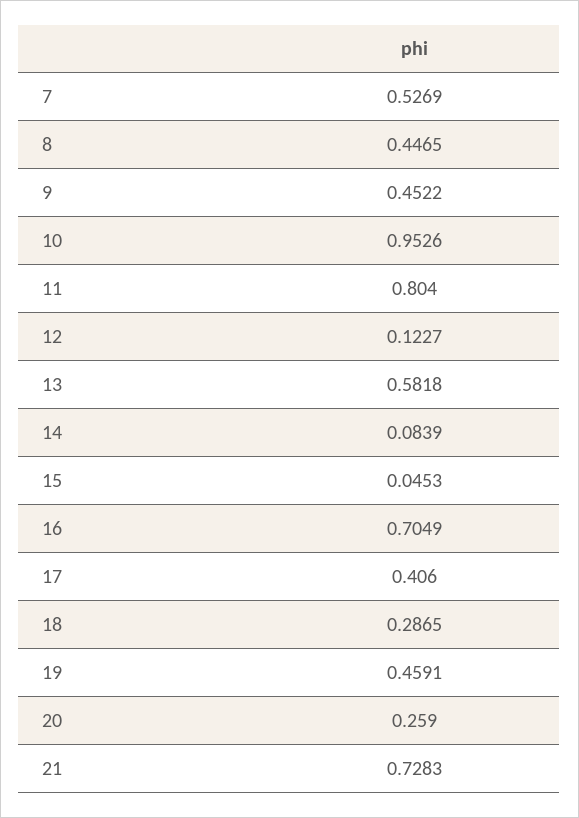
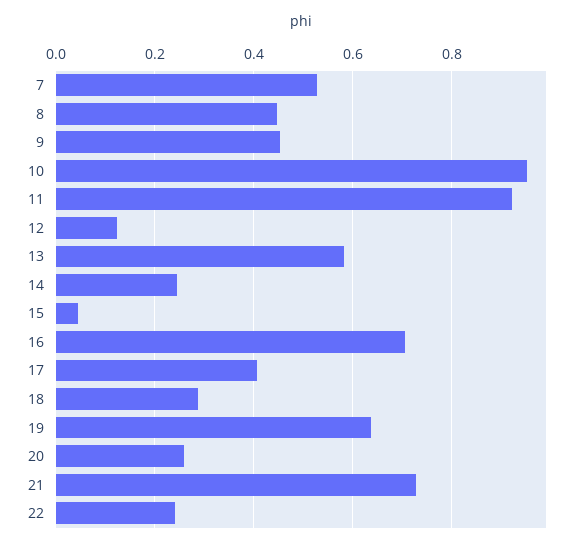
  {
    "7": 0.5269,
    "8": 0.4465,
    "9": 0.4522,
    "10": 0.9526,
-   "11": 0.804,
+   "11": 0.92,
    "12": 0.1227,
    "13": 0.5818,
-   "14": 0.0839,
+   "14": 0.24,
    "15": 0.0453,
    "16": 0.7049,
    "17": 0.406,
    "18": 0.2865,
-   "19": 0.4591,
+   "19": 0.64,
    "20": 0.259,
-   "21": 0.7283
+   "21": 0.7283,
+   "22": 0.24
  }

